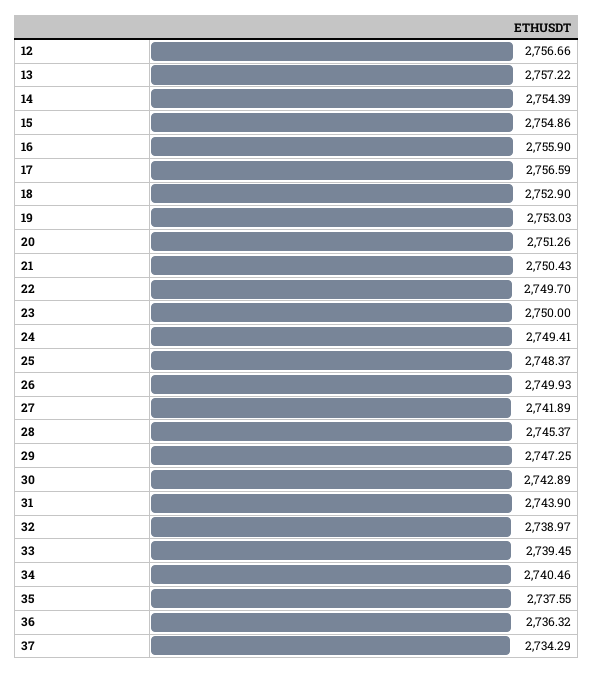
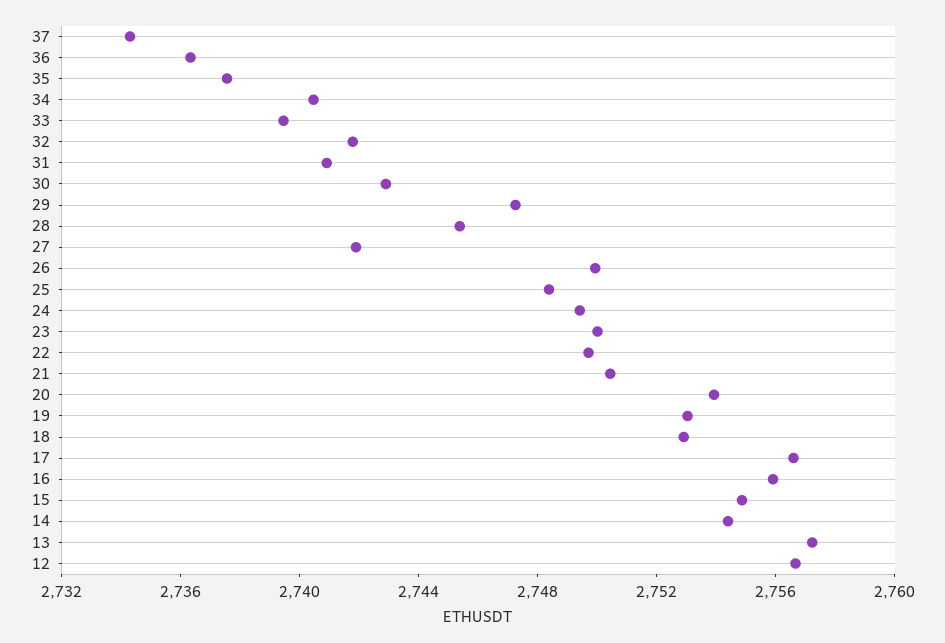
  {
    "12": 2756.66,
    "13": 2757.22,
    "14": 2754.39,
    "15": 2754.86,
    "16": 2755.9,
    "17": 2756.59,
    "18": 2752.9,
    "19": 2753.03,
-   "20": 2751.26,
+   "20": 2754,
    "21": 2750.43,
    "22": 2749.7,
    "23": 2750,
    "24": 2749.41,
    "25": 2748.37,
    "26": 2749.93,
    "27": 2741.89,
    "28": 2745.37,
    "29": 2747.25,
    "30": 2742.89,
-   "31": 2743.9,
+   "31": 2741,
-   "32": 2738.97,
+   "32": 2742,
    "33": 2739.45,
    "34": 2740.46,
    "35": 2737.55,
    "36": 2736.32,
    "37": 2734.29
  }

